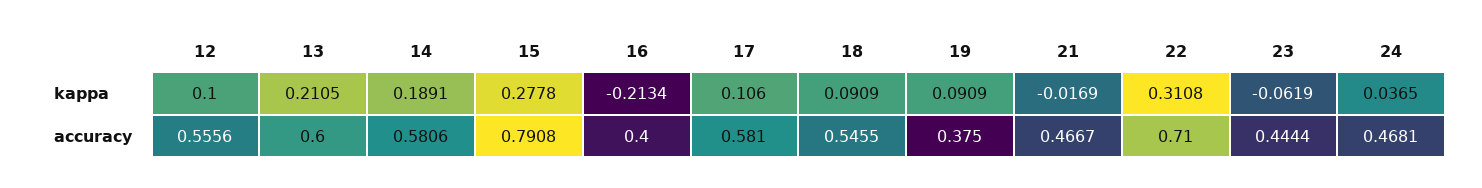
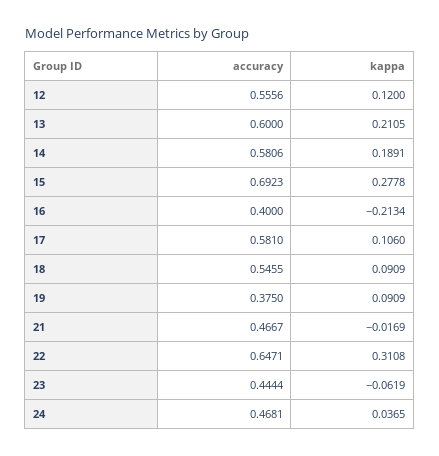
  {
    "12": {
-     "kappa": 0.1,
+     "kappa": 0.12,
      "accuracy": 0.5556
    },
    "13": {
      "kappa": 0.2105,
      "accuracy": 0.6
    },
    "14": {
      "kappa": 0.1891,
      "accuracy": 0.5806
    },
    "15": {
      "kappa": 0.2778,
-     "accuracy": 0.7908
+     "accuracy": 0.6923
    },
    "16": {
      "kappa": -0.2134,
      "accuracy": 0.4
    },
    "17": {
      "kappa": 0.106,
      "accuracy": 0.581
    },
    "18": {
      "kappa": 0.0909,
      "accuracy": 0.5455
    },
    "19": {
      "kappa": 0.0909,
      "accuracy": 0.375
    },
    "21": {
      "kappa": -0.0169,
      "accuracy": 0.4667
    },
    "22": {
      "kappa": 0.3108,
-     "accuracy": 0.71
+     "accuracy": 0.6471
    },
    "23": {
      "kappa": -0.0619,
      "accuracy": 0.4444
    },
    "24": {
      "kappa": 0.0365,
      "accuracy": 0.4681
    }
  }

